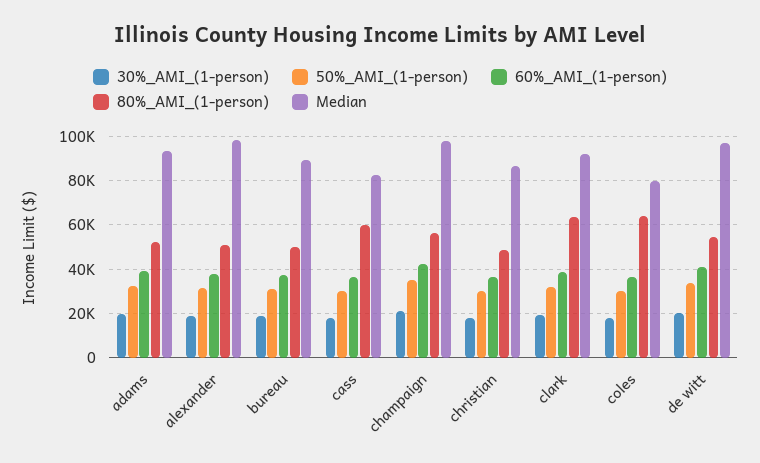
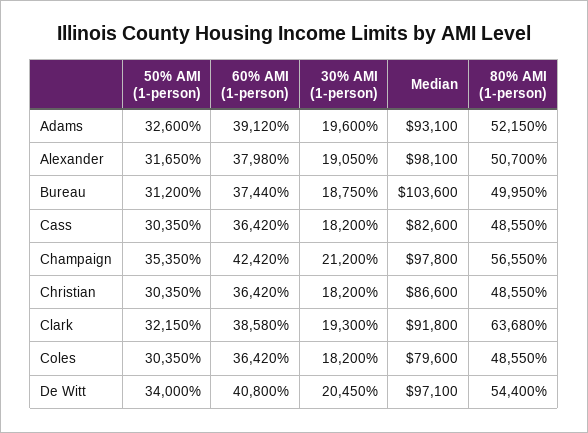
  {
    "30%_AMI_(1-person)": {
      "adams": 19600,
      "alexander": 19050,
      "bureau": 18750,
      "cass": 18200,
      "champaign": 21200,
      "christian": 18200,
      "clark": 19300,
      "coles": 18200,
      "de witt": 20450
    },
    "50%_AMI_(1-person)": {
      "adams": 32600,
      "alexander": 31650,
      "bureau": 31200,
      "cass": 30350,
      "champaign": 35350,
      "christian": 30350,
      "clark": 32150,
      "coles": 30350,
      "de witt": 34000
    },
    "60%_AMI_(1-person)": {
      "adams": 39120,
      "alexander": 37980,
      "bureau": 37440,
      "cass": 36420,
      "champaign": 42420,
      "christian": 36420,
      "clark": 38580,
      "coles": 36420,
      "de witt": 40800
    },
    "80%_AMI_(1-person)": {
      "adams": 52150,
      "alexander": 50700,
      "bureau": 49950,
-     "cass": 60000,
+     "cass": 48550,
      "champaign": 56550,
      "christian": 48550,
      "clark": 63680,
-     "coles": 65000,
+     "coles": 48550,
      "de witt": 54400
    },
    "Median": {
      "adams": 93100,
      "alexander": 98100,
-     "bureau": 90000,
+     "bureau": 103600,
      "cass": 82600,
      "champaign": 97800,
      "christian": 86600,
      "clark": 91800,
      "coles": 79600,
      "de witt": 97100
    }
  }

